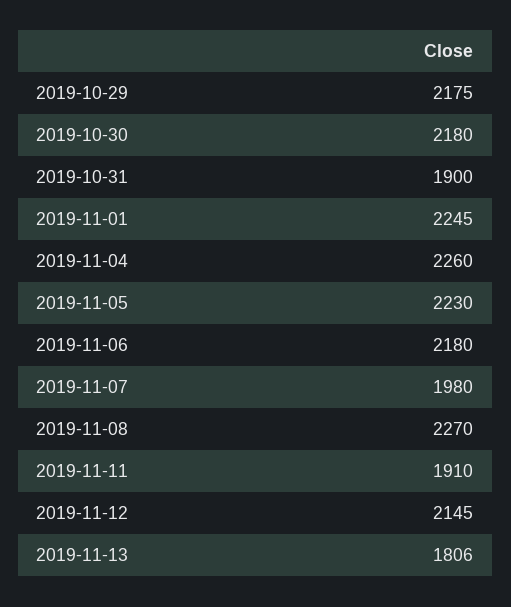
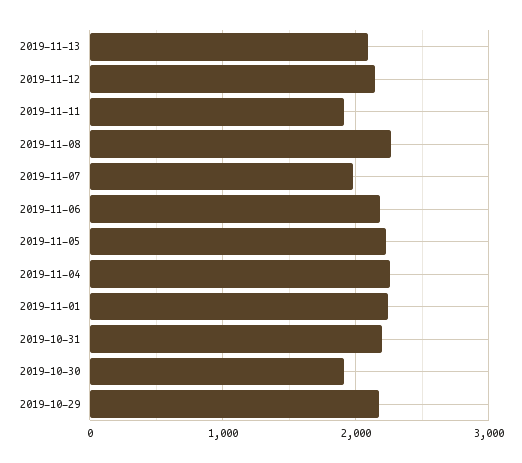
  {
    "2019-10-29": 2175,
-   "2019-10-30": 2180,
+   "2019-10-30": 1900,
-   "2019-10-31": 1900,
+   "2019-10-31": 2200,
    "2019-11-01": 2245,
    "2019-11-04": 2260,
    "2019-11-05": 2230,
    "2019-11-06": 2180,
    "2019-11-07": 1980,
    "2019-11-08": 2270,
    "2019-11-11": 1910,
    "2019-11-12": 2145,
-   "2019-11-13": 1806
+   "2019-11-13": 2100
  }

